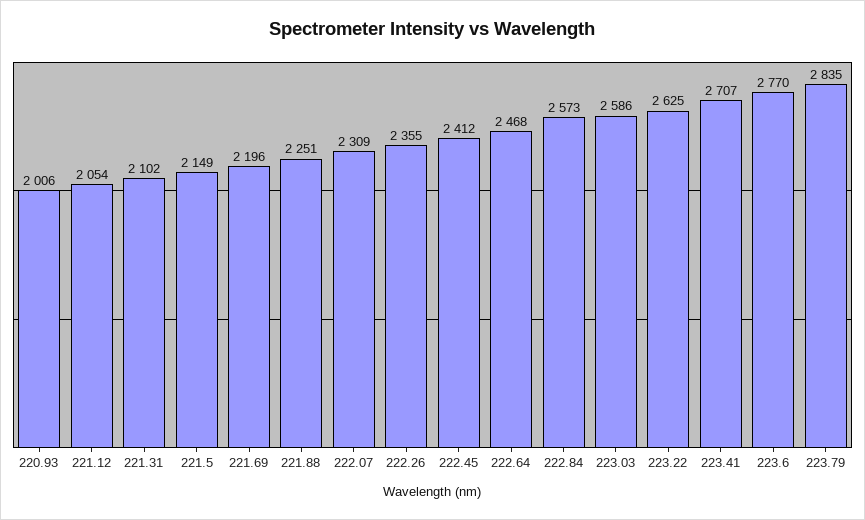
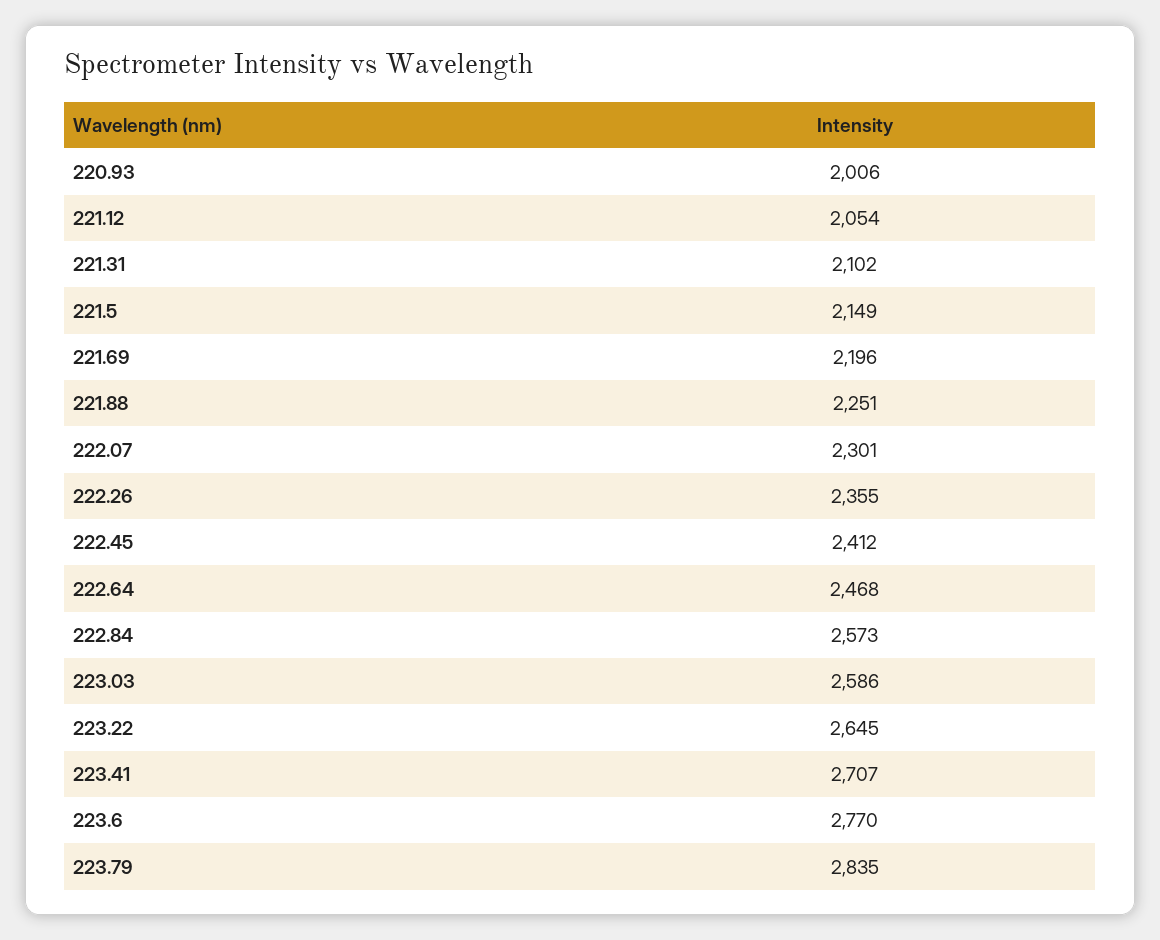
  {
    "220.93": 2006,
    "221.12": 2054,
    "221.31": 2102,
    "221.5": 2149,
    "221.69": 2196,
    "221.88": 2251,
-   "222.07": 2309,
+   "222.07": 2301,
    "222.26": 2355,
    "222.45": 2412,
    "222.64": 2468,
    "222.84": 2573,
    "223.03": 2586,
-   "223.22": 2625,
+   "223.22": 2645,
    "223.41": 2707,
    "223.6": 2770,
    "223.79": 2835
  }

